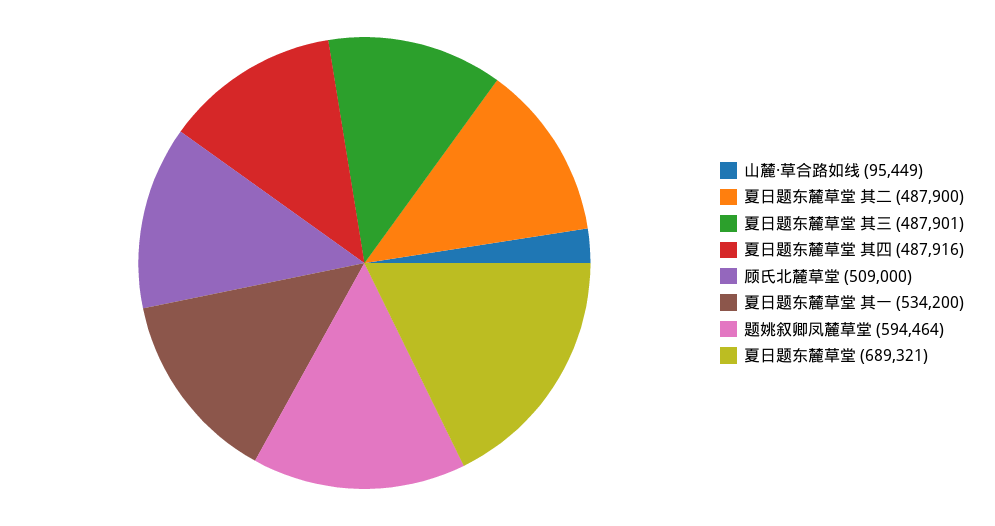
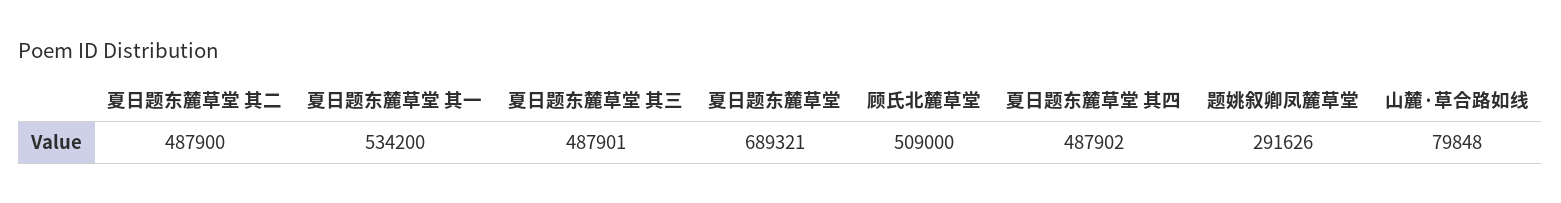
  {
-   "山麓·草合路如线": 95449,
+   "山麓·草合路如线": 79848,
    "夏日题东麓草堂 其二": 487900,
    "夏日题东麓草堂 其三": 487901,
-   "夏日题东麓草堂 其四": 487916,
+   "夏日题东麓草堂 其四": 487902,
    "顾氏北麓草堂": 509000,
    "夏日题东麓草堂 其一": 534200,
-   "题姚叙卿凤麓草堂": 594464,
+   "题姚叙卿凤麓草堂": 291626,
    "夏日题东麓草堂": 689321
  }

